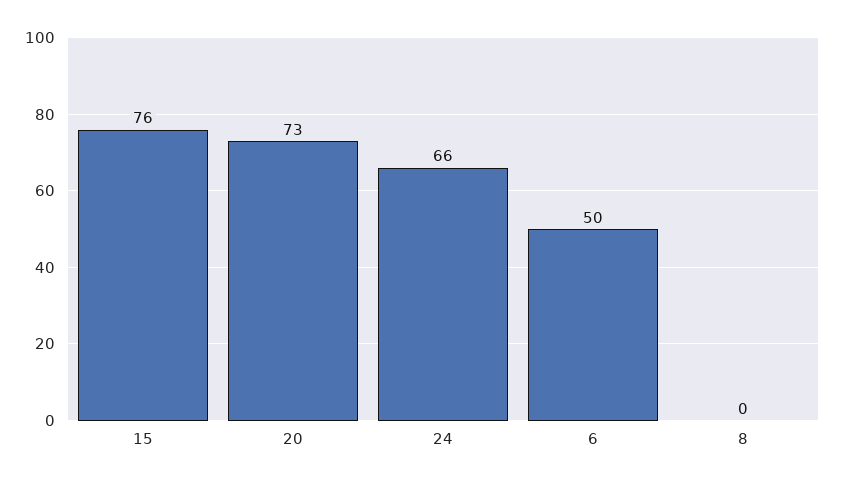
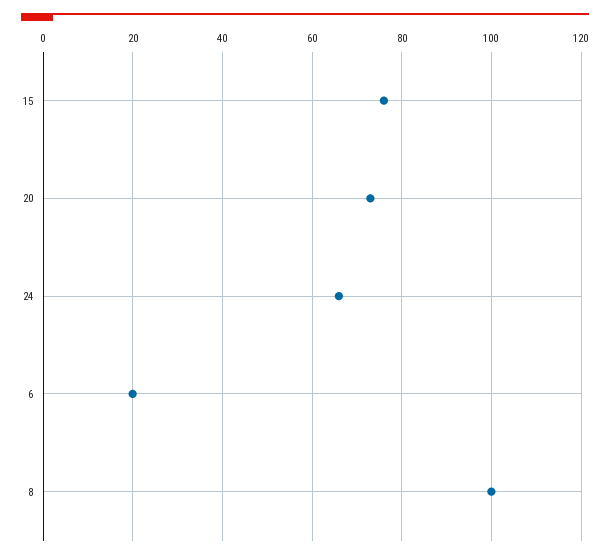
  {
    "15": 76,
    "20": 73,
    "24": 66,
-   "6": 50,
+   "6": 20,
-   "8": 0
+   "8": 100
  }

